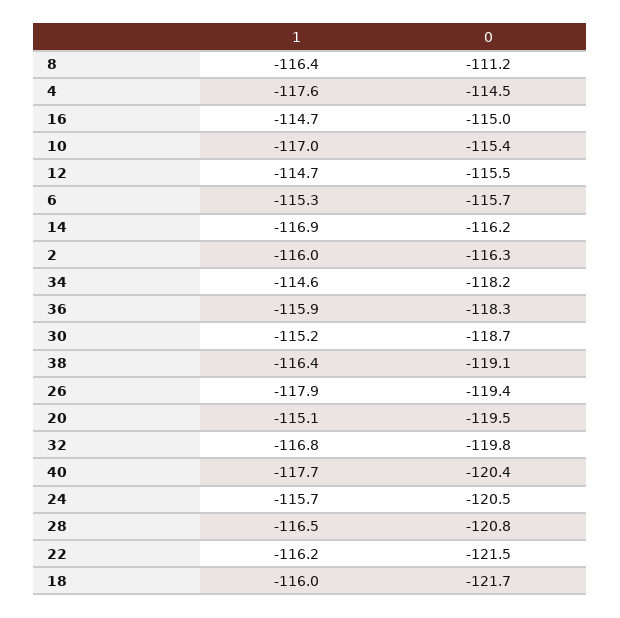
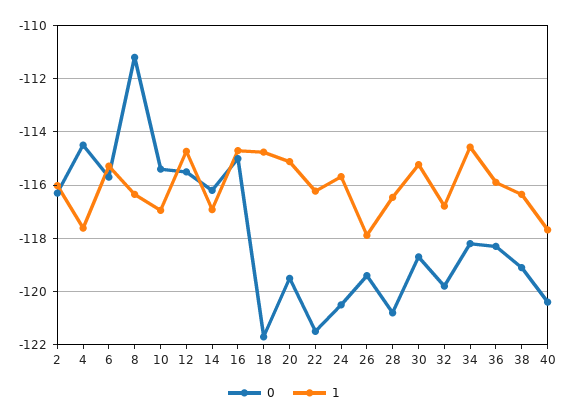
  {
    "1": {
      "8": -116.4,
      "4": -117.6,
      "16": -114.7,
      "10": -117,
      "12": -114.7,
      "6": -115.3,
      "14": -116.9,
      "2": -116,
      "34": -114.6,
      "36": -115.9,
      "30": -115.2,
      "38": -116.4,
      "26": -117.9,
      "20": -115.1,
      "32": -116.8,
      "40": -117.7,
      "24": -115.7,
      "28": -116.5,
      "22": -116.2,
-     "18": -116
+     "18": -114.75
    },
    "0": {
      "8": -111.2,
      "4": -114.5,
      "16": -115,
      "10": -115.4,
      "12": -115.5,
      "6": -115.7,
      "14": -116.2,
      "2": -116.3,
      "34": -118.2,
      "36": -118.3,
      "30": -118.7,
      "38": -119.1,
      "26": -119.4,
      "20": -119.5,
      "32": -119.8,
      "40": -120.4,
      "24": -120.5,
      "28": -120.8,
      "22": -121.5,
      "18": -121.7
    }
  }

